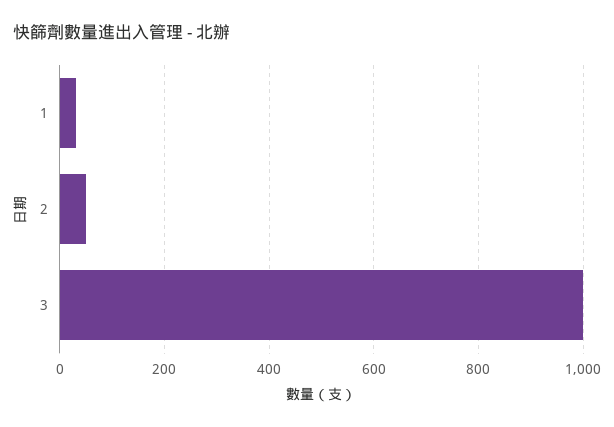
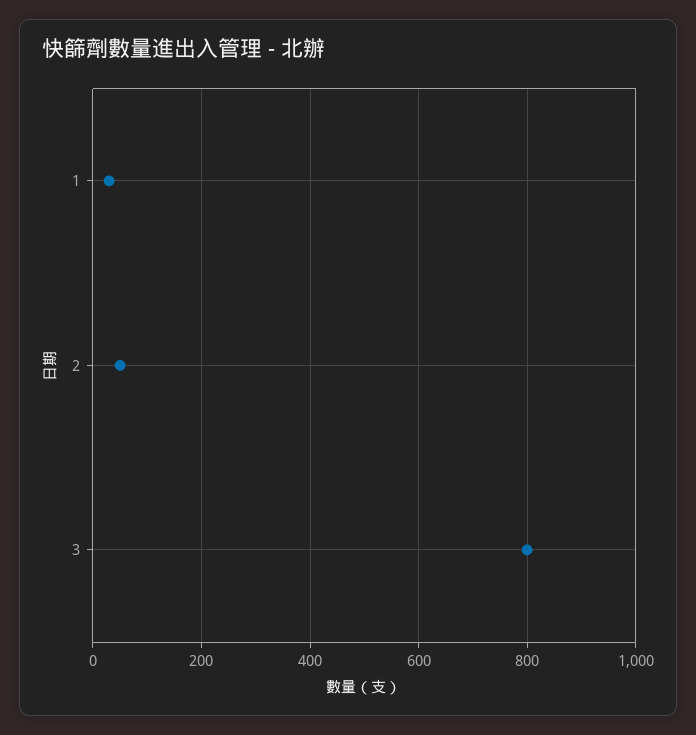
  {
    "1": 40,
    "2": 60,
-   "3": 1000
+   "3": 800
  }

